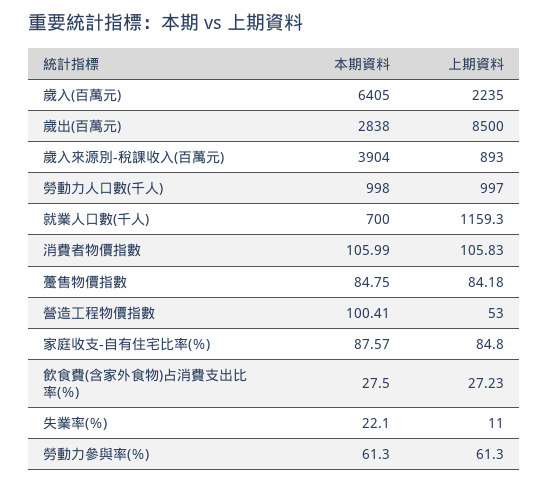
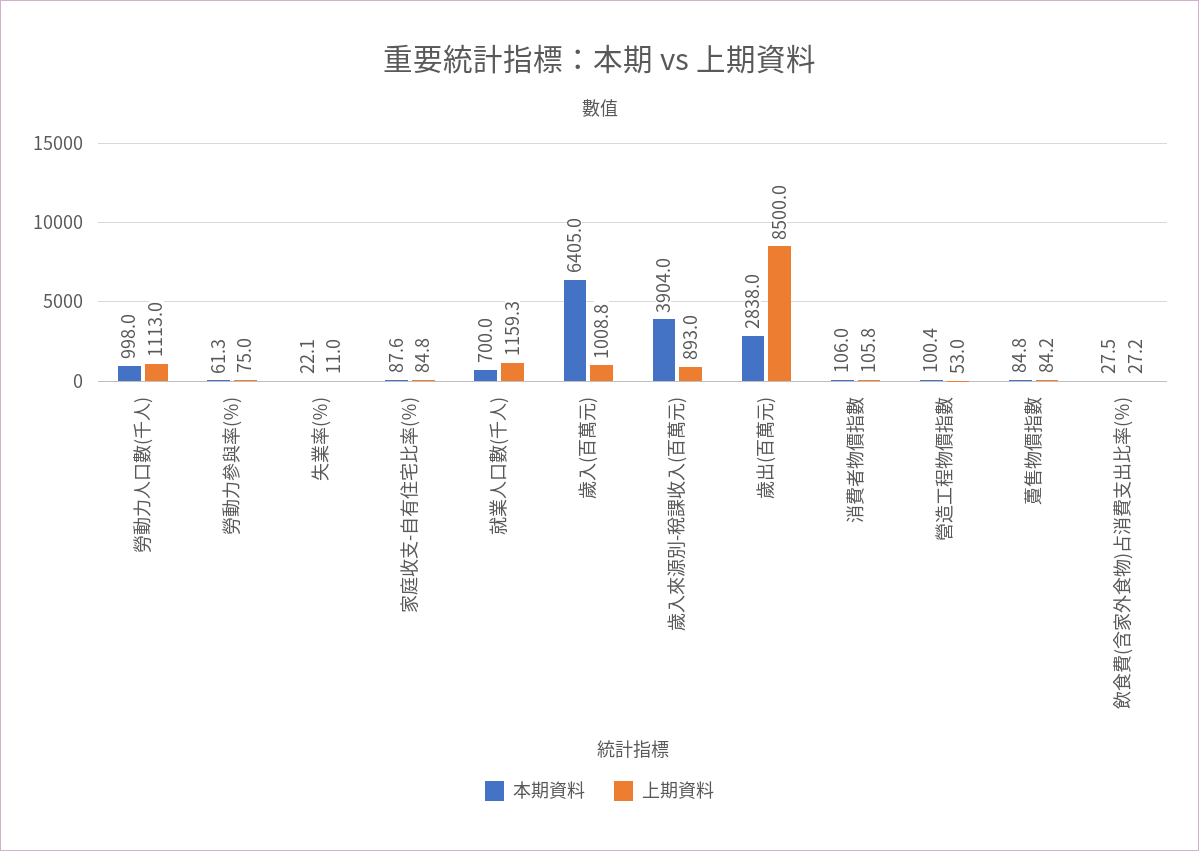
  {
    "本期資料": {
      "歲入(百萬元)": 6405,
      "歲出(百萬元)": 2838,
      "歲入來源別-稅課收入(百萬元)": 3904,
      "勞動力人口數(千人)": 998,
      "就業人口數(千人)": 700,
      "消費者物價指數": 105.99,
      "躉售物價指數": 84.75,
      "營造工程物價指數": 100.41,
      "家庭收支-自有住宅比率(％)": 87.57,
      "飲食費(含家外食物)占消費支出比率(％)": 27.5,
      "失業率(％)": 22.1,
      "勞動力參與率(％)": 61.3
    },
    "上期資料": {
-     "歲入(百萬元)": 2235,
+     "歲入(百萬元)": 1008.8,
      "歲出(百萬元)": 8500,
      "歲入來源別-稅課收入(百萬元)": 893,
-     "勞動力人口數(千人)": 997,
+     "勞動力人口數(千人)": 1113,
      "就業人口數(千人)": 1159.3,
      "消費者物價指數": 105.83,
      "躉售物價指數": 84.18,
      "營造工程物價指數": 53,
      "家庭收支-自有住宅比率(％)": 84.8,
      "飲食費(含家外食物)占消費支出比率(％)": 27.23,
      "失業率(％)": 11,
-     "勞動力參與率(％)": 61.3
+     "勞動力參與率(％)": 75
    }
  }

